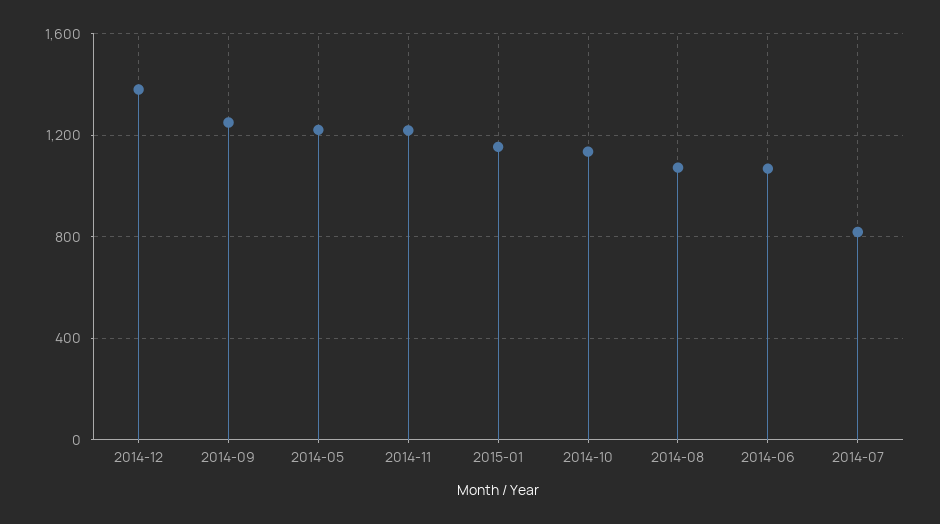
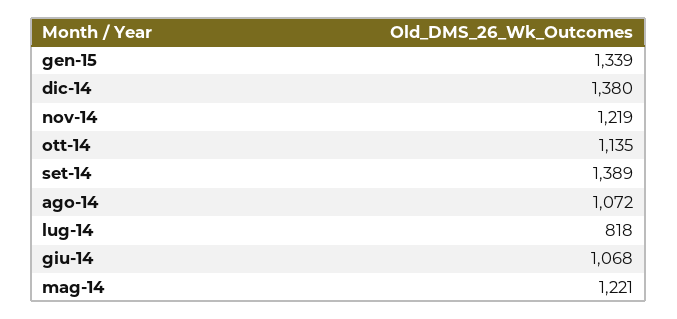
  {
    "2014-12": 1380,
-   "2014-09": 1250,
+   "2014-09": 1389,
    "2014-05": 1221,
    "2014-11": 1219,
-   "2015-01": 1150,
+   "2015-01": 1339,
    "2014-10": 1135,
    "2014-08": 1072,
    "2014-06": 1068,
    "2014-07": 818
  }

